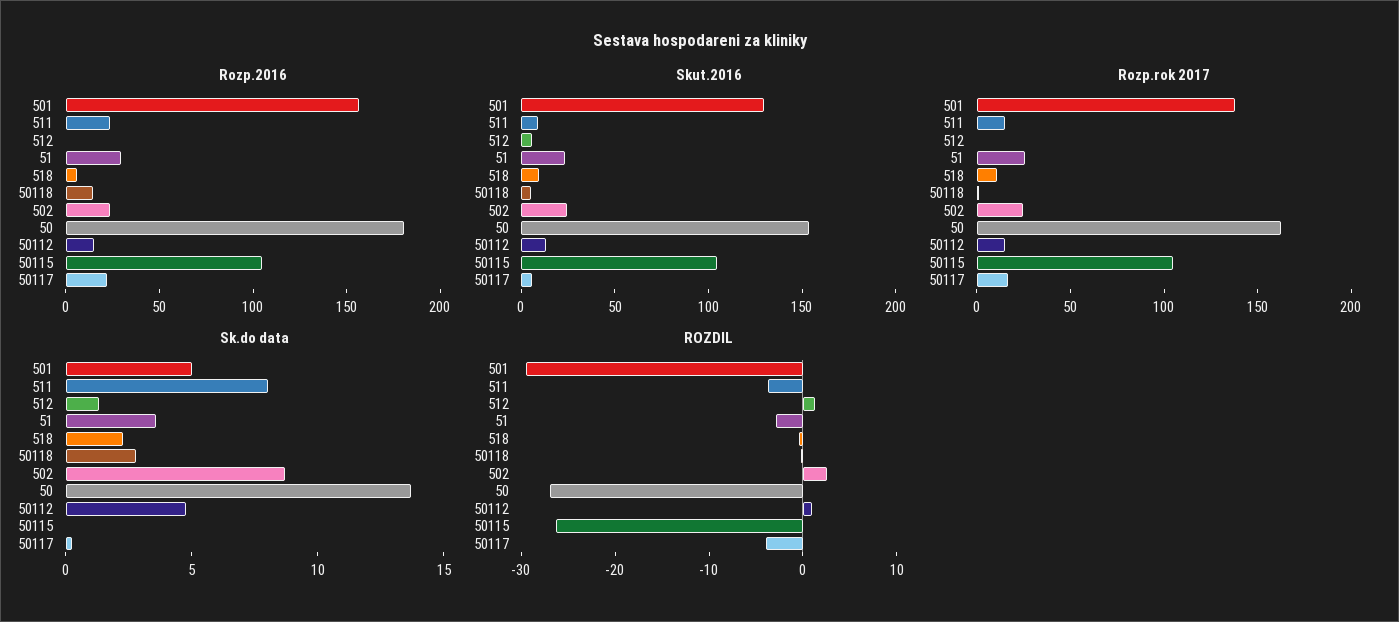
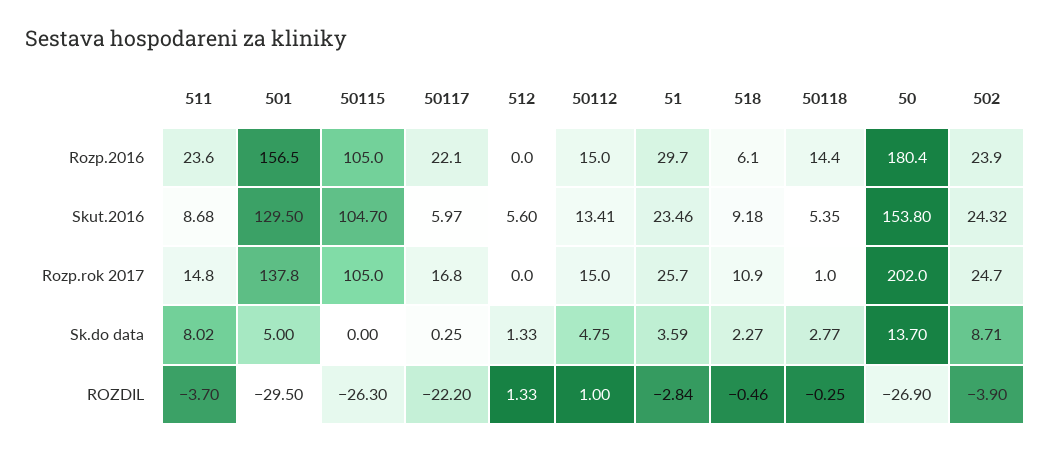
  {
    "Rozp.2016": {
      "501": 156.5,
      "511": 23.6,
      "512": 0,
      "51": 29.7,
      "518": 6.1,
      "50118": 14.4,
      "502": 23.9,
      "50": 180.4,
      "50112": 15,
      "50115": 105,
      "50117": 22.1
    },
    "Skut.2016": {
      "501": 129.5,
      "511": 8.68,
      "512": 5.6,
      "51": 23.46,
      "518": 9.18,
      "50118": 5.35,
      "502": 24.32,
      "50": 153.8,
      "50112": 13.41,
      "50115": 104.7,
      "50117": 5.97
    },
    "Rozp.rok 2017": {
      "501": 137.8,
      "511": 14.8,
      "512": 0,
      "51": 25.7,
      "518": 10.9,
      "50118": 1,
      "502": 24.7,
-     "50": 160,
+     "50": 202,
      "50112": 15,
      "50115": 105,
      "50117": 16.8
    },
    "Sk.do data": {
      "501": 5,
      "511": 8.02,
      "512": 1.33,
      "51": 3.59,
      "518": 2.27,
      "50118": 2.77,
      "502": 8.71,
      "50": 13.7,
      "50112": 4.75,
      "50115": 0,
      "50117": 0.25
    },
    "ROZDIL": {
      "501": -29.5,
      "511": -3.7,
      "512": 1.33,
      "51": -2.84,
      "518": -0.46,
      "50118": -0.25,
-     "502": 2,
+     "502": -3.9,
      "50": -26.9,
      "50112": 1,
      "50115": -26.3,
-     "50117": -4
+     "50117": -22.2
    }
  }

